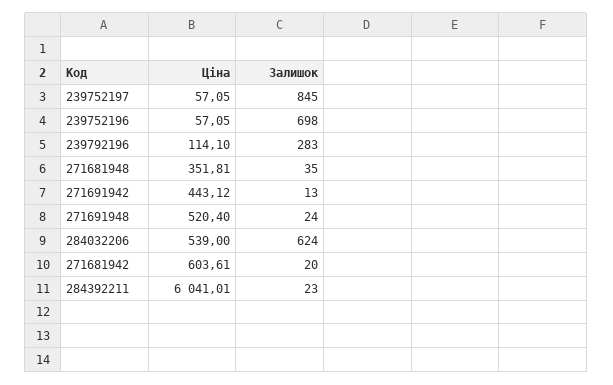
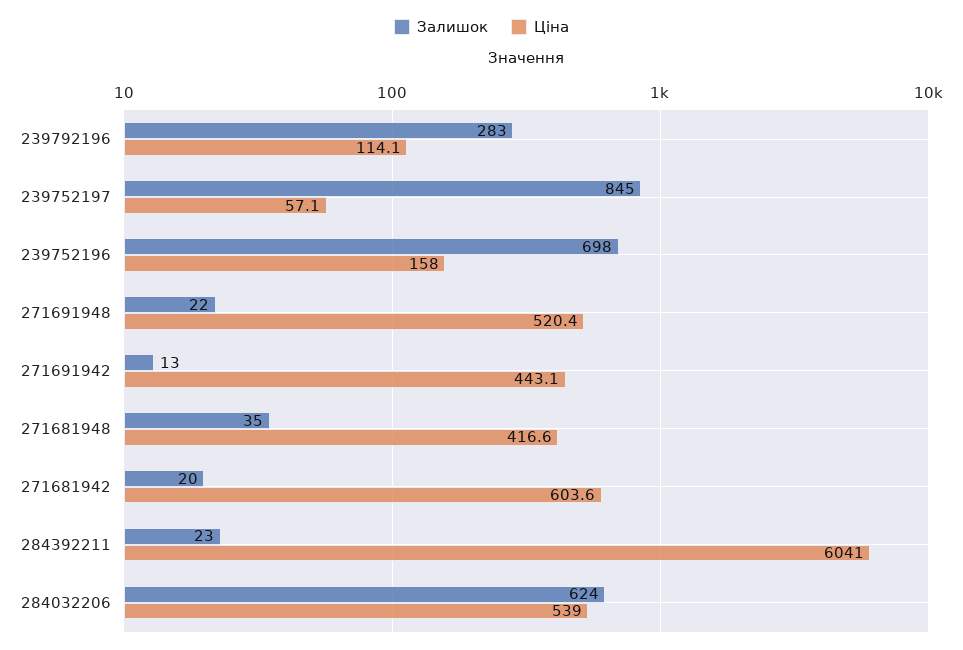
  {
    "Ціна": {
      "239752197": 57.05,
-     "239752196": 57.05,
+     "239752196": 158,
      "239792196": 114.1,
-     "271681948": 351.81,
+     "271681948": 416.6,
      "271691942": 443.12,
      "271691948": 520.4,
      "284032206": 539,
      "271681942": 603.61,
      "284392211": 6041.01
    },
    "Залишок": {
      "239752197": 845,
      "239752196": 698,
      "239792196": 283,
      "271681948": 35,
      "271691942": 13,
-     "271691948": 24,
+     "271691948": 22,
      "284032206": 624,
      "271681942": 20,
      "284392211": 23
    }
  }

